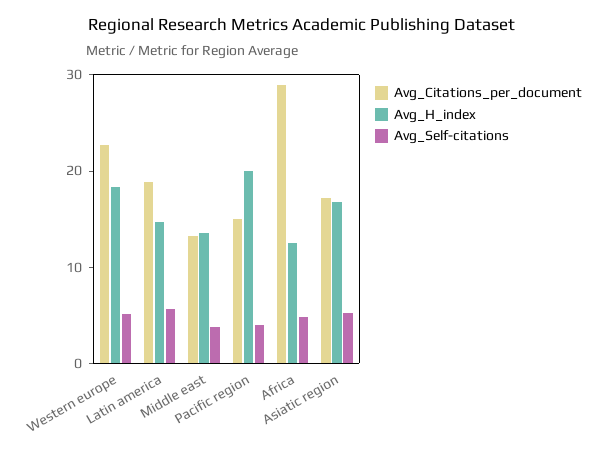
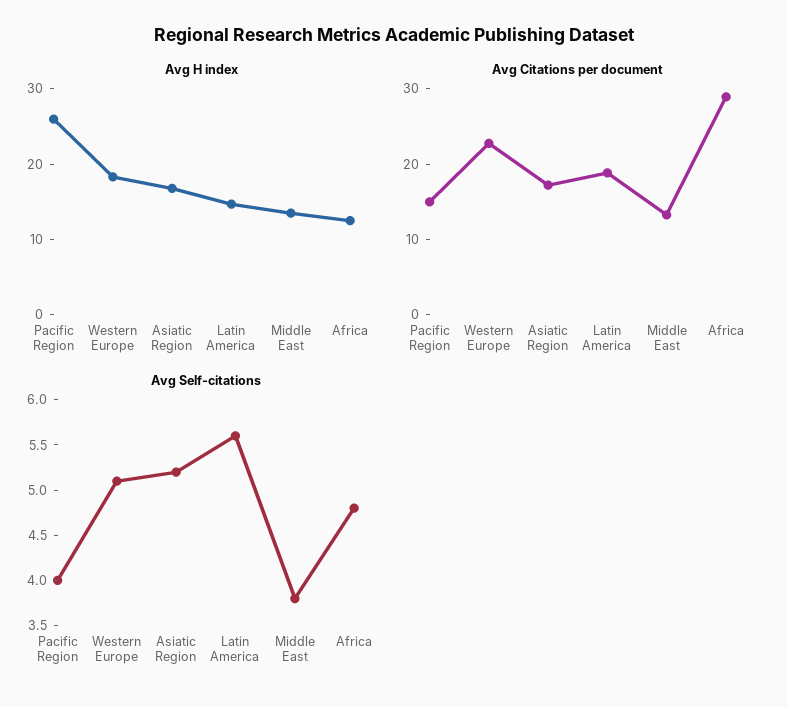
  {
    "Avg_Citations_per_document": {
      "Western europe": 22,
      "Latin america": 18,
      "Middle east": 14,
      "Pacific region": 16,
      "Africa": 28,
      "Asiatic region": 18
    },
    "Avg_H_index": {
      "Western europe": 18,
      "Latin america": 14,
      "Middle east": 14,
-     "Pacific region": 20,
+     "Pacific region": 26,
      "Africa": 12,
      "Asiatic region": 16
    },
    "Avg_Self-citations": {
      "Western europe": 5.1,
      "Latin america": 5.6,
      "Middle east": 3.8,
      "Pacific region": 4,
      "Africa": 4.8,
      "Asiatic region": 5.2
    }
  }

